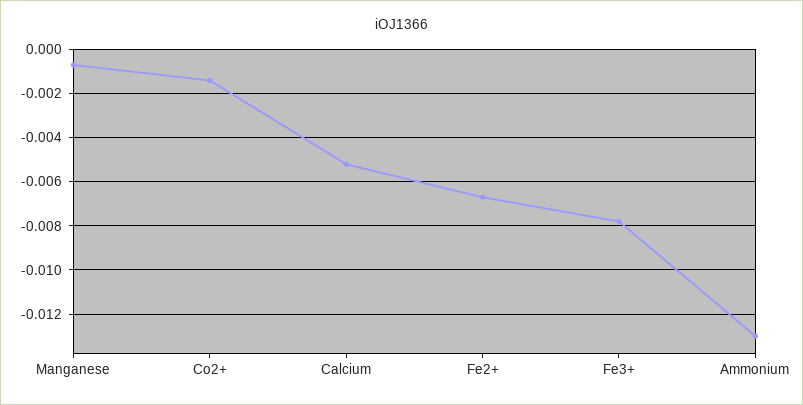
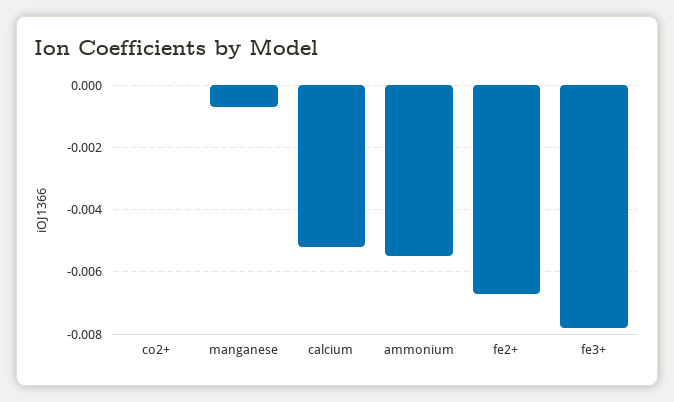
  {
    "Manganese": -0.0005,
-   "Co2+": -0.0015,
+   "Co2+": 0,
    "Calcium": -0.005,
    "Fe2+": -0.0065,
    "Fe3+": -0.008,
-   "Ammonium": -0.013
+   "Ammonium": -0.0055
  }

